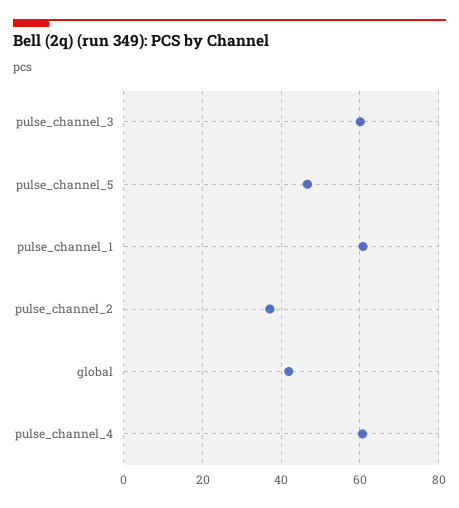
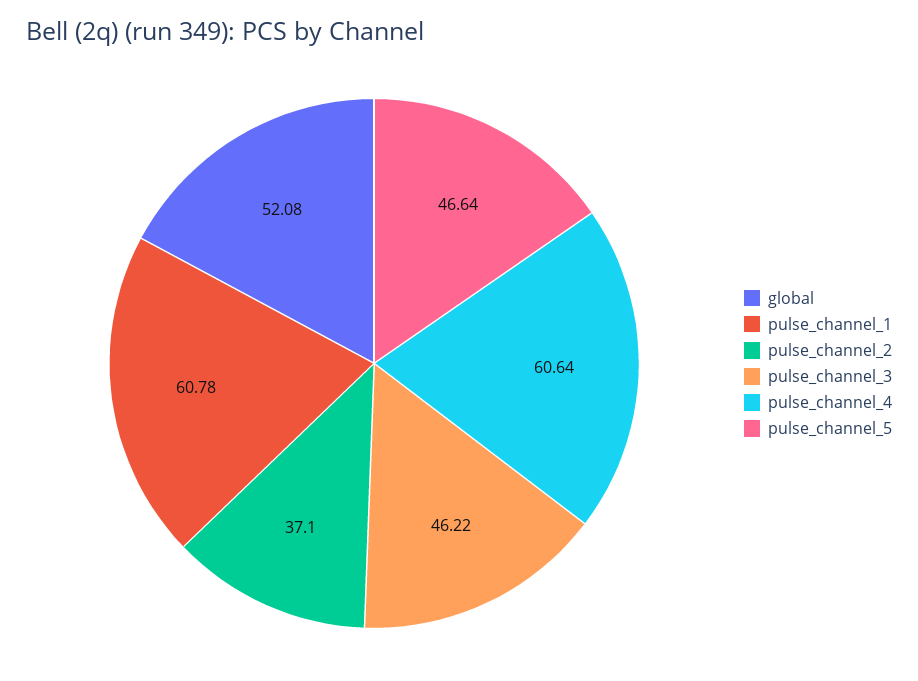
  {
-   "pulse_channel_3": 60,
+   "pulse_channel_3": 46.22,
    "pulse_channel_5": 46.64,
    "pulse_channel_1": 60.78,
    "pulse_channel_2": 37.1,
-   "global": 42,
+   "global": 52.08,
    "pulse_channel_4": 60.64
  }

